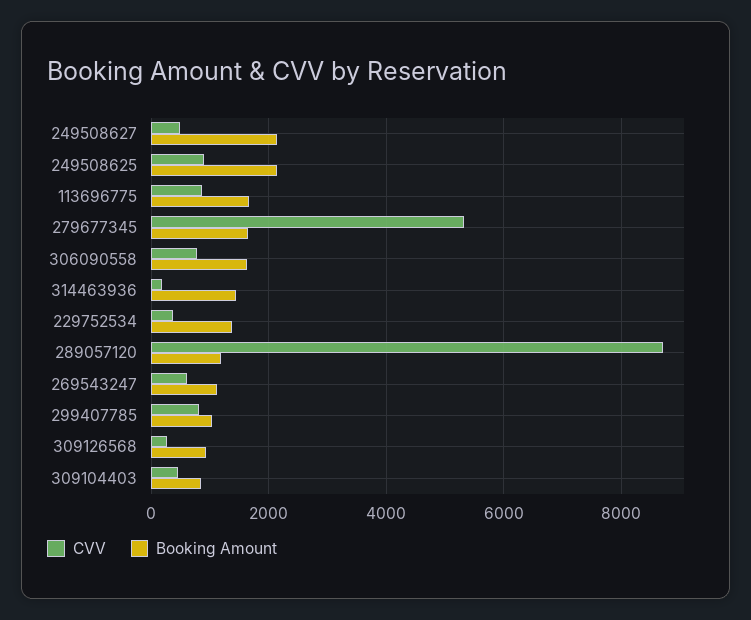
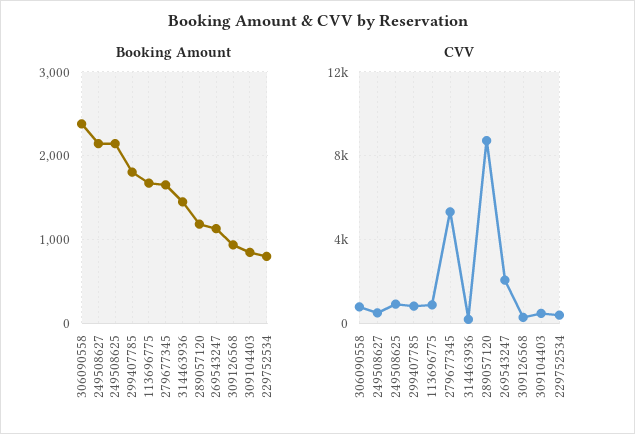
  {
    "CVV": {
      "249508627": 400,
      "249508625": 1000,
      "113696775": 800,
      "279677345": 5400,
      "306090558": 800,
      "314463936": 200,
      "229752534": 400,
      "289057120": 8800,
-     "269543247": 600,
+     "269543247": 2000,
      "299407785": 800,
      "309126568": 200,
      "309104403": 400
    },
    "Booking Amount": {
      "249508627": 2100,
      "249508625": 2100,
      "113696775": 1700,
      "279677345": 1700,
-     "306090558": 1600,
+     "306090558": 2400,
      "314463936": 1400,
-     "229752534": 1400,
+     "229752534": 800,
      "289057120": 1200,
      "269543247": 1100,
-     "299407785": 1000,
+     "299407785": 1800,
      "309126568": 900,
      "309104403": 800
    }
  }

